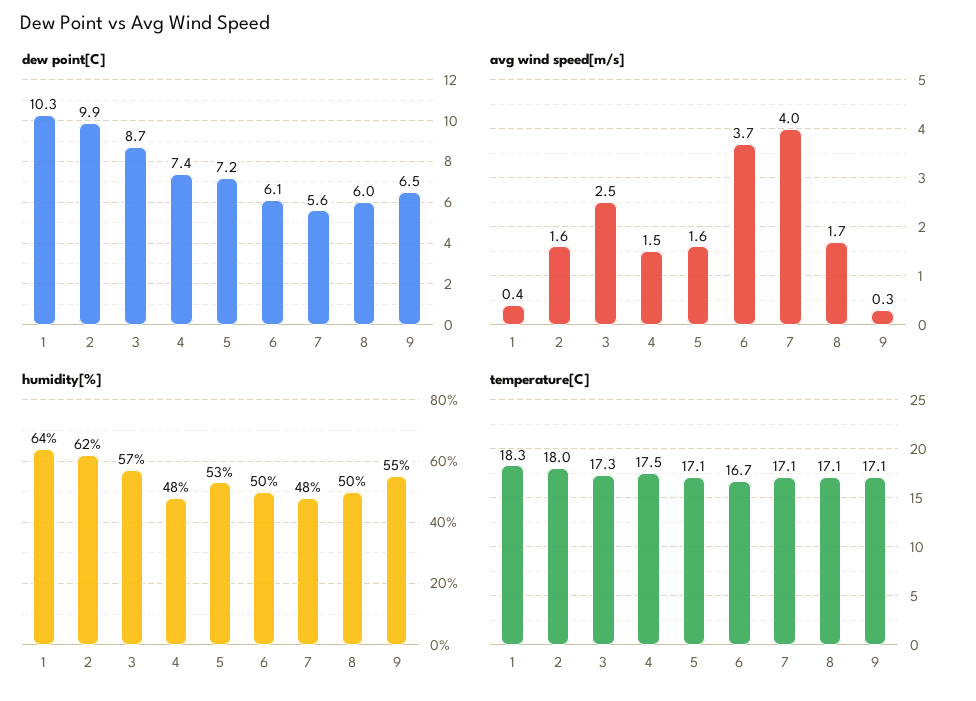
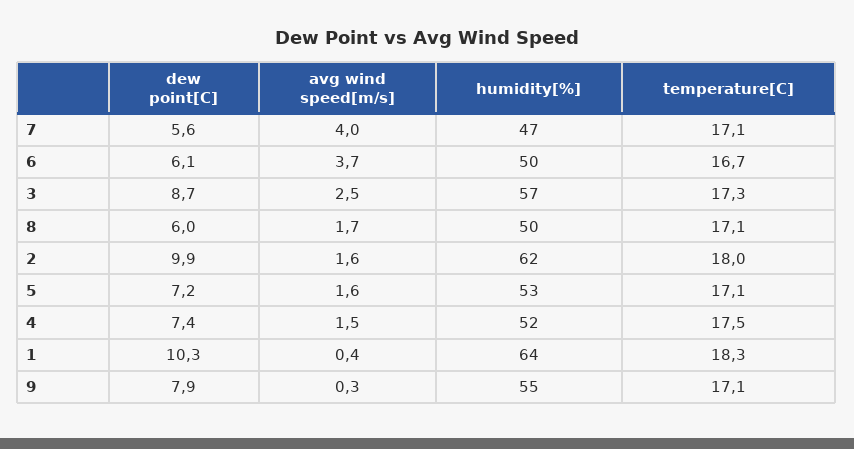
  {
    "dew point[C]": {
      "1": 10.3,
      "2": 9.9,
      "3": 8.7,
      "4": 7.4,
      "5": 7.2,
      "6": 6.1,
      "7": 5.6,
      "8": 6,
-     "9": 6.5
+     "9": 7.9
    },
    "avg wind speed[m/s]": {
      "1": 0.4,
      "2": 1.6,
      "3": 2.5,
      "4": 1.5,
      "5": 1.6,
      "6": 3.7,
      "7": 4,
      "8": 1.7,
      "9": 0.3
    },
    "humidity[%]": {
      "1": 64,
      "2": 62,
      "3": 57,
-     "4": 48,
+     "4": 52,
      "5": 53,
      "6": 50,
-     "7": 48,
+     "7": 47,
      "8": 50,
      "9": 55
    },
    "temperature[C]": {
      "1": 18.3,
      "2": 18,
      "3": 17.3,
      "4": 17.5,
      "5": 17.1,
      "6": 16.7,
      "7": 17.1,
      "8": 17.1,
      "9": 17.1
    }
  }

